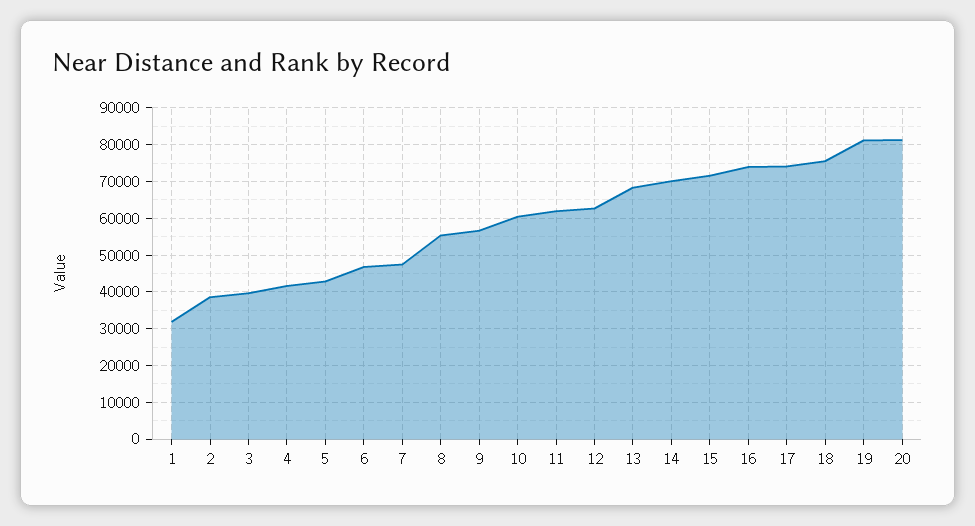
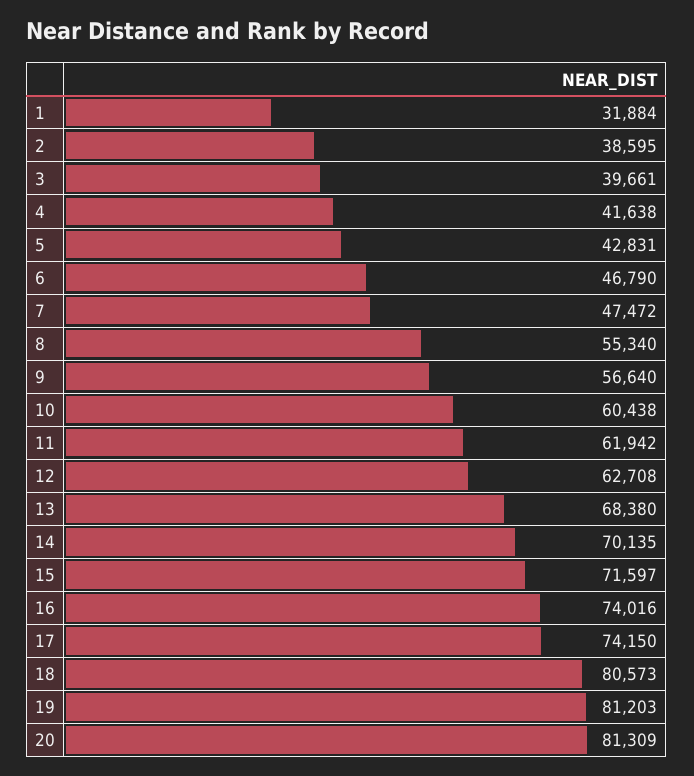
  {
    "1": 31884,
    "2": 38595,
    "3": 39661,
    "4": 41638,
    "5": 42831,
    "6": 46790,
    "7": 47472,
    "8": 55340,
    "9": 56640,
    "10": 60438,
    "11": 61942,
    "12": 62708,
    "13": 68380,
    "14": 70135,
    "15": 71597,
    "16": 74016,
    "17": 74150,
-   "18": 76000,
+   "18": 80573,
    "19": 81203,
    "20": 81309
  }

